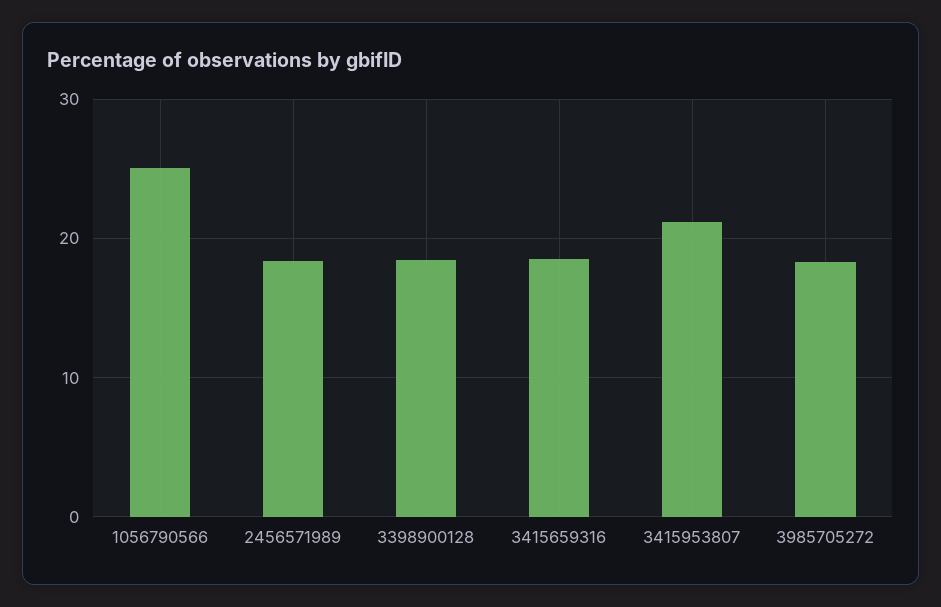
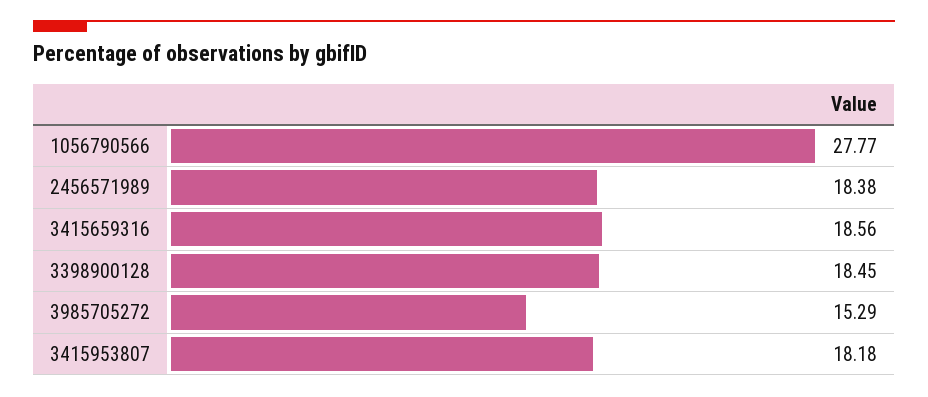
  {
-   "1056790566": 25,
+   "1056790566": 27.77,
    "2456571989": 18.38,
    "3398900128": 18.45,
    "3415659316": 18.56,
-   "3415953807": 21,
+   "3415953807": 18.18,
-   "3985705272": 18
+   "3985705272": 15.29
  }

